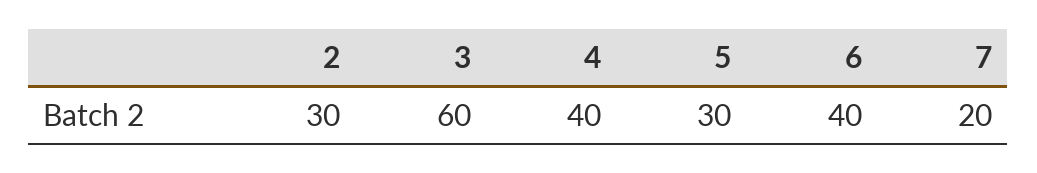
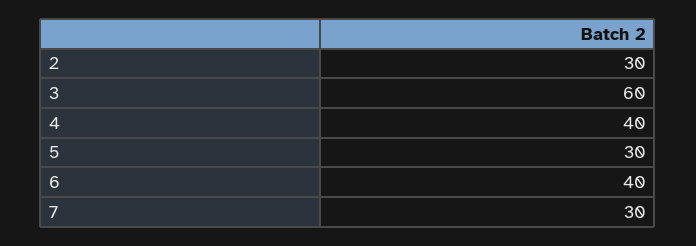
  {
    "2": 30,
    "3": 60,
    "4": 40,
    "5": 30,
    "6": 40,
-   "7": 20
+   "7": 30
  }

